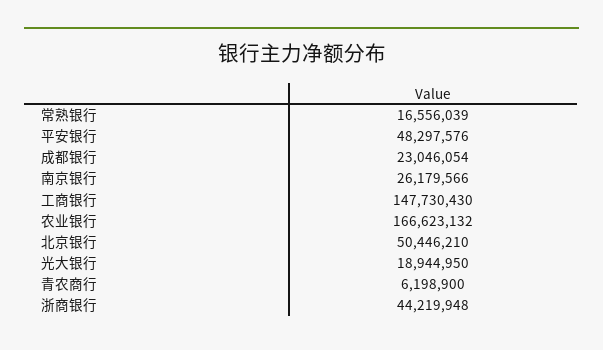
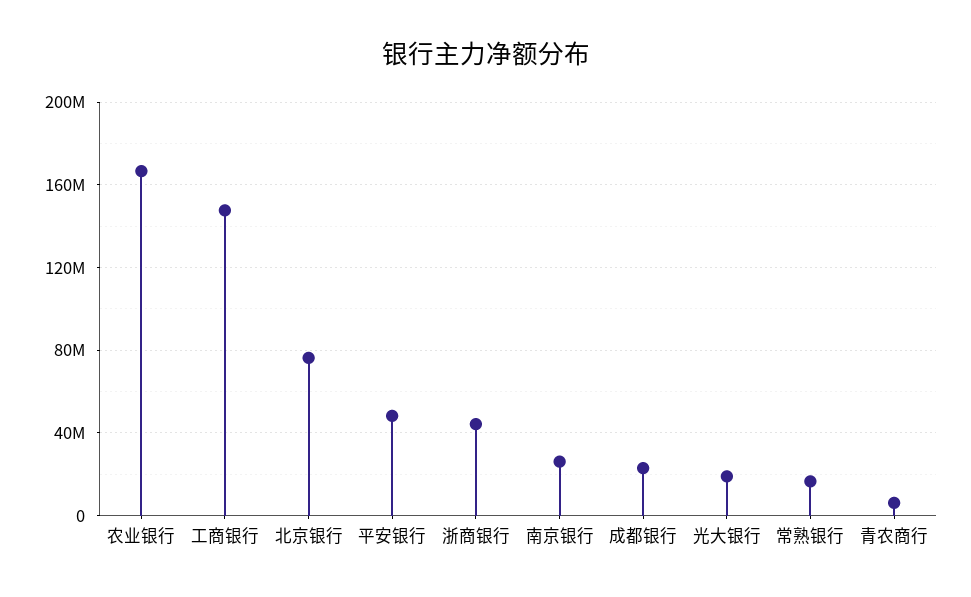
  {
    "常熟银行": 16556039,
    "平安银行": 48297576,
    "成都银行": 23046054,
    "南京银行": 26179566,
    "工商银行": 147730430,
    "农业银行": 166623132,
-   "北京银行": 50446210,
+   "北京银行": 75000000,
    "光大银行": 18944950,
    "青农商行": 6198900,
    "浙商银行": 44219948
  }

